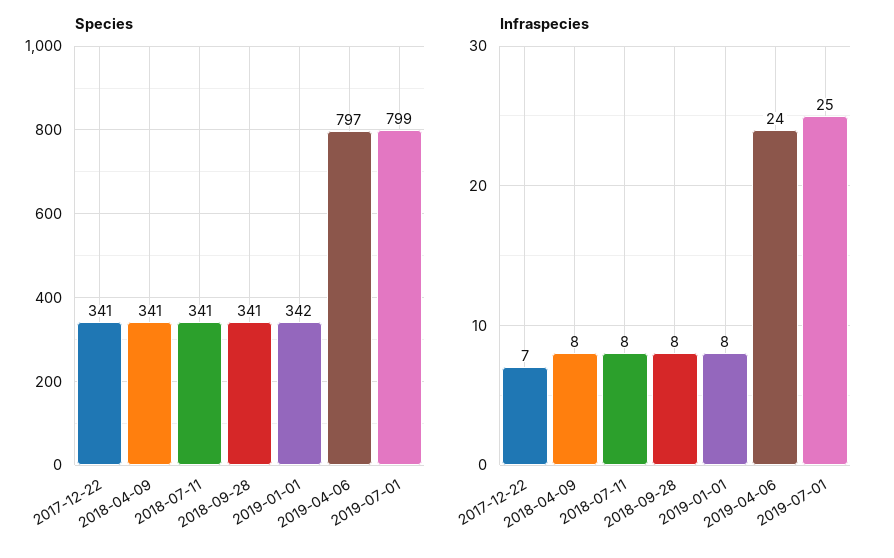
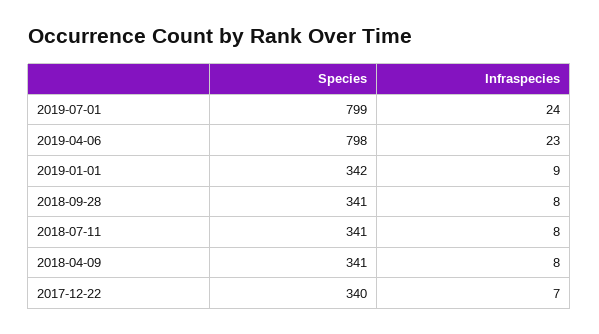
  {
    "Species": {
-     "2017-12-22": 341,
+     "2017-12-22": 340,
      "2018-04-09": 341,
      "2018-07-11": 341,
      "2018-09-28": 341,
      "2019-01-01": 342,
-     "2019-04-06": 797,
+     "2019-04-06": 798,
      "2019-07-01": 799
    },
    "Infraspecies": {
      "2017-12-22": 7,
      "2018-04-09": 8,
      "2018-07-11": 8,
      "2018-09-28": 8,
-     "2019-01-01": 8,
+     "2019-01-01": 9,
-     "2019-04-06": 24,
+     "2019-04-06": 23,
-     "2019-07-01": 25
+     "2019-07-01": 24
    }
  }

